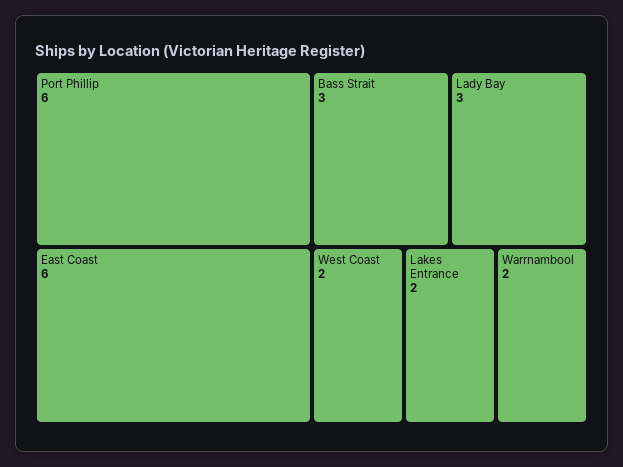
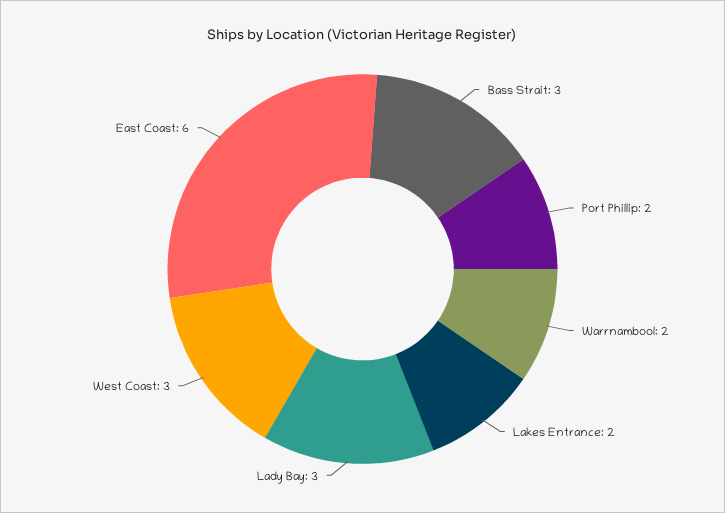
  {
-   "Port Phillip": 6,
+   "Port Phillip": 2,
    "East Coast": 6,
    "Bass Strait": 3,
    "Lady Bay": 3,
-   "West Coast": 2,
+   "West Coast": 3,
    "Lakes Entrance": 2,
    "Warrnambool": 2
  }

